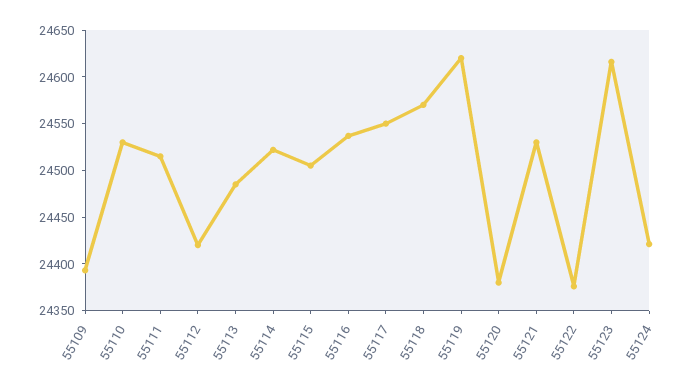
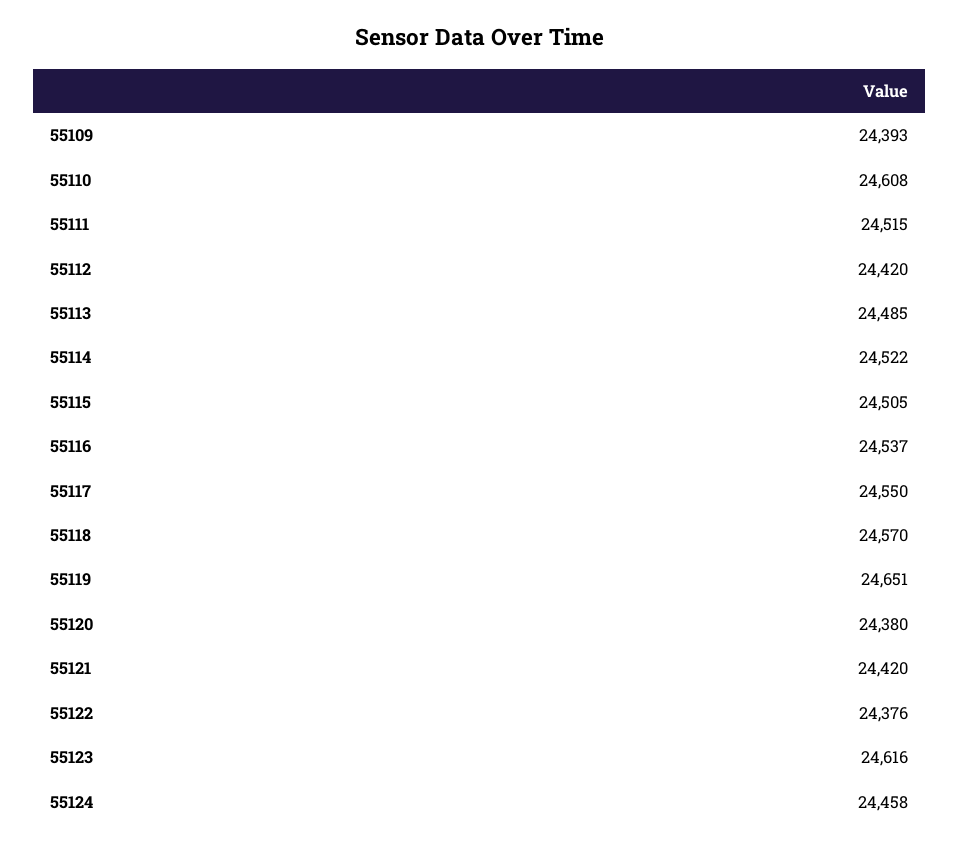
  {
    "55109": 24393,
-   "55110": 24530,
+   "55110": 24608,
    "55111": 24515,
    "55112": 24420,
    "55113": 24485,
    "55114": 24522,
    "55115": 24505,
    "55116": 24537,
    "55117": 24550,
    "55118": 24570,
-   "55119": 24620,
+   "55119": 24651,
    "55120": 24380,
-   "55121": 24530,
+   "55121": 24420,
    "55122": 24376,
    "55123": 24616,
-   "55124": 24420
+   "55124": 24458
  }

